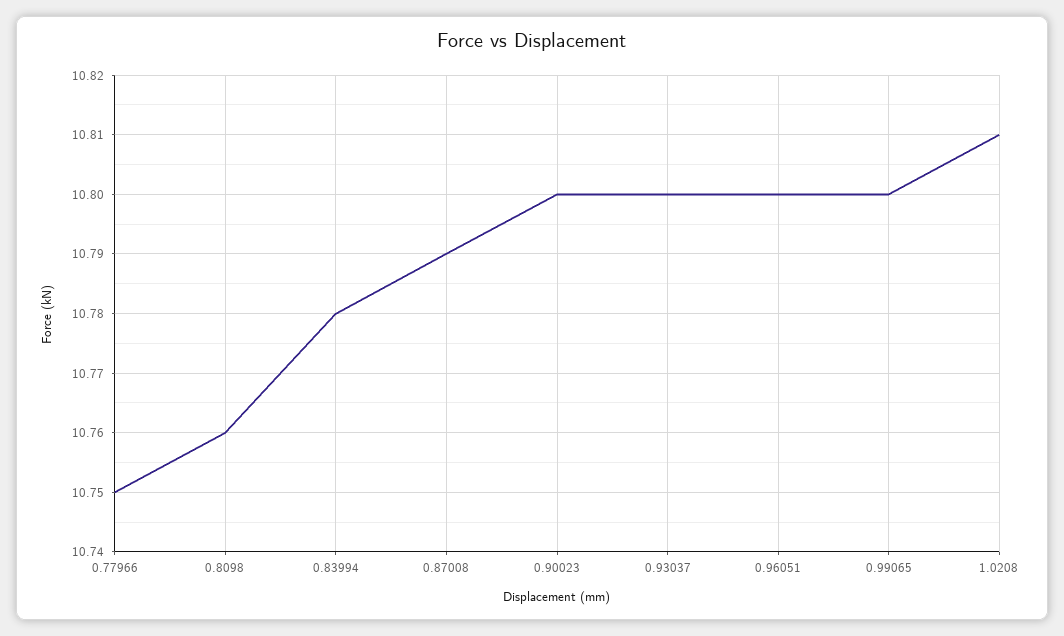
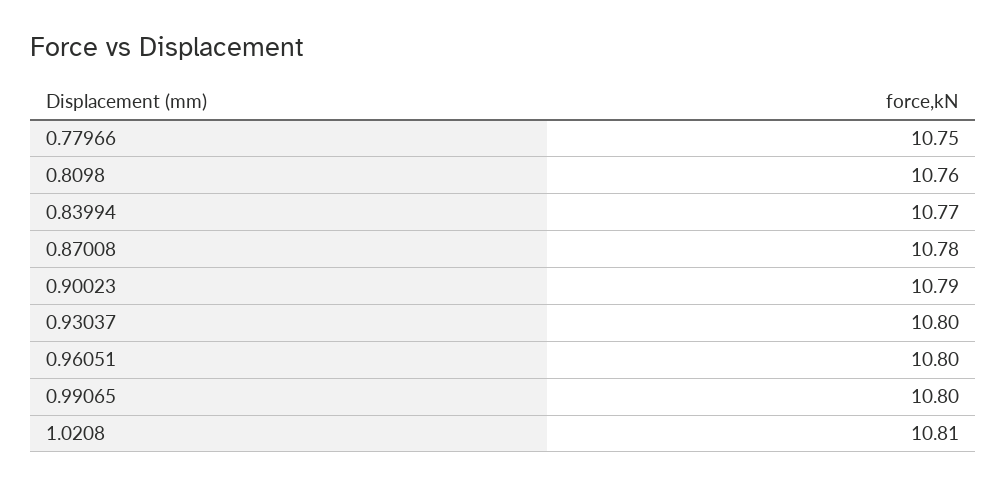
  {
    "0.77966": 10.75,
    "0.8098": 10.76,
-   "0.83994": 10.78,
+   "0.83994": 10.77,
-   "0.87008": 10.79,
+   "0.87008": 10.78,
-   "0.90023": 10.8,
+   "0.90023": 10.79,
    "0.93037": 10.8,
    "0.96051": 10.8,
    "0.99065": 10.8,
    "1.0208": 10.81
  }

